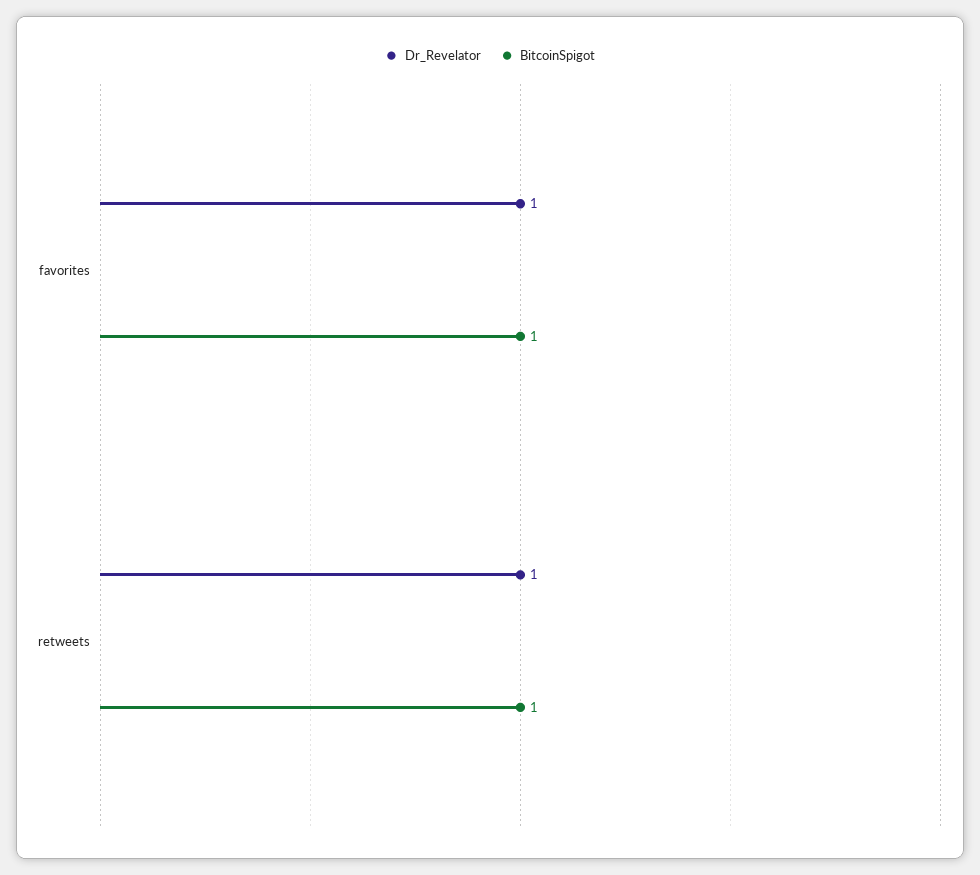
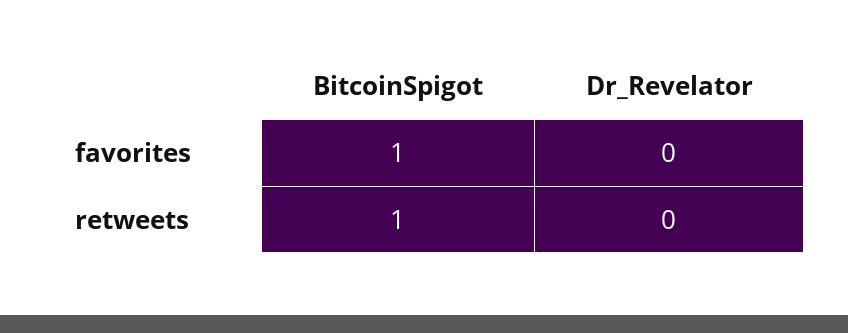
  {
    "Dr_Revelator": {
-     "favorites": 1,
+     "favorites": 0,
-     "retweets": 1
+     "retweets": 0
    },
    "BitcoinSpigot": {
      "favorites": 1,
      "retweets": 1
    }
  }

